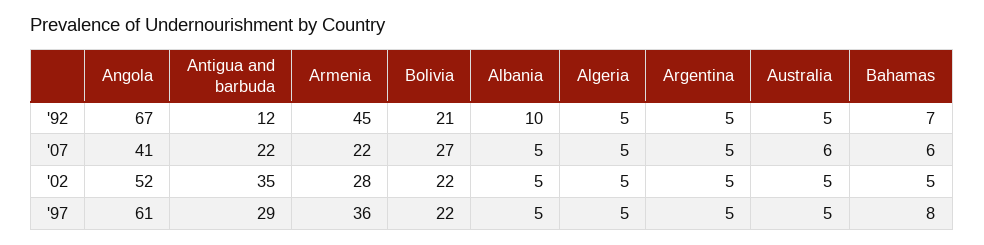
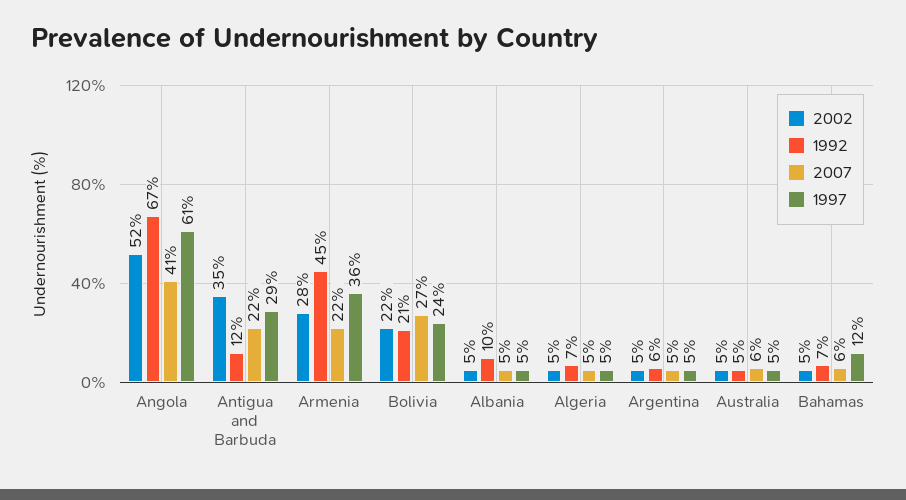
  {
    "'92": {
      "Angola": 67,
      "Antigua and barbuda": 12,
      "Armenia": 45,
      "Bolivia": 21,
      "Albania": 10,
-     "Algeria": 5,
+     "Algeria": 7,
-     "Argentina": 5,
+     "Argentina": 6,
      "Australia": 5,
      "Bahamas": 7
    },
    "'07": {
      "Angola": 41,
      "Antigua and barbuda": 22,
      "Armenia": 22,
      "Bolivia": 27,
      "Albania": 5,
      "Algeria": 5,
      "Argentina": 5,
      "Australia": 6,
      "Bahamas": 6
    },
    "'02": {
      "Angola": 52,
      "Antigua and barbuda": 35,
      "Armenia": 28,
      "Bolivia": 22,
      "Albania": 5,
      "Algeria": 5,
      "Argentina": 5,
      "Australia": 5,
      "Bahamas": 5
    },
    "'97": {
      "Angola": 61,
      "Antigua and barbuda": 29,
      "Armenia": 36,
-     "Bolivia": 22,
+     "Bolivia": 24,
      "Albania": 5,
      "Algeria": 5,
      "Argentina": 5,
      "Australia": 5,
-     "Bahamas": 8
+     "Bahamas": 12
    }
  }

